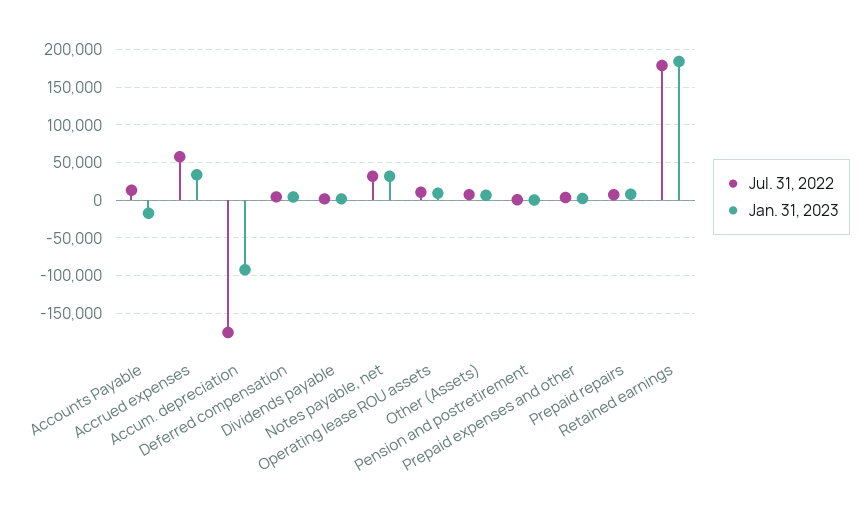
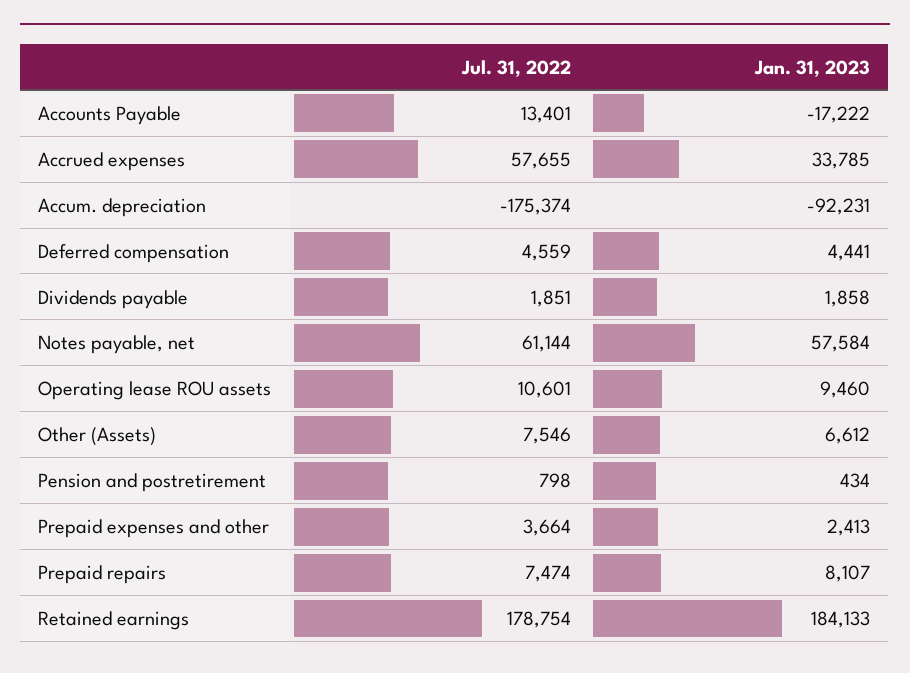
  {
    "Jul. 31, 2022": {
      "Accounts Payable": 13401,
      "Accrued expenses": 57655,
      "Accum. depreciation": -175374,
      "Deferred compensation": 4559,
      "Dividends payable": 1851,
-     "Notes payable, net": 30000,
+     "Notes payable, net": 61144,
      "Operating lease ROU assets": 10601,
      "Other (Assets)": 7546,
      "Pension and postretirement": 798,
      "Prepaid expenses and other": 3664,
      "Prepaid repairs": 7474,
      "Retained earnings": 178754
    },
    "Jan. 31, 2023": {
      "Accounts Payable": -17222,
      "Accrued expenses": 33785,
      "Accum. depreciation": -92231,
      "Deferred compensation": 4441,
      "Dividends payable": 1858,
-     "Notes payable, net": 30000,
+     "Notes payable, net": 57584,
      "Operating lease ROU assets": 9460,
      "Other (Assets)": 6612,
      "Pension and postretirement": 434,
      "Prepaid expenses and other": 2413,
      "Prepaid repairs": 8107,
      "Retained earnings": 184133
    }
  }

